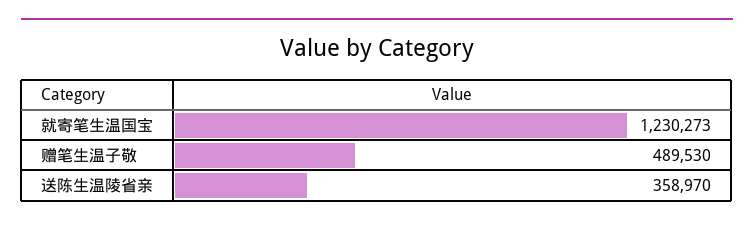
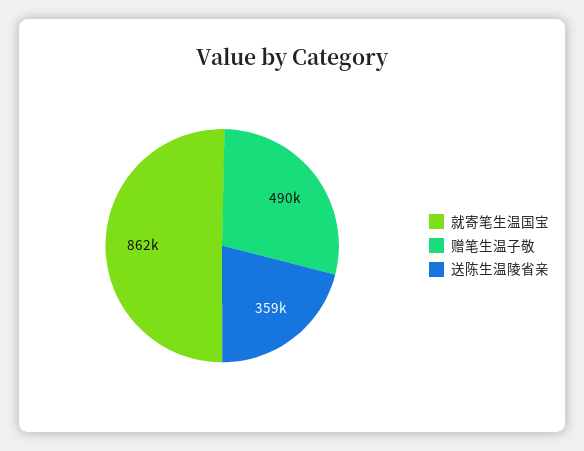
  {
-   "就寄笔生温国宝": 1230273,
+   "就寄笔生温国宝": 862000,
    "赠笔生温子敬": 489530,
    "送陈生温陵省亲": 358970
  }

